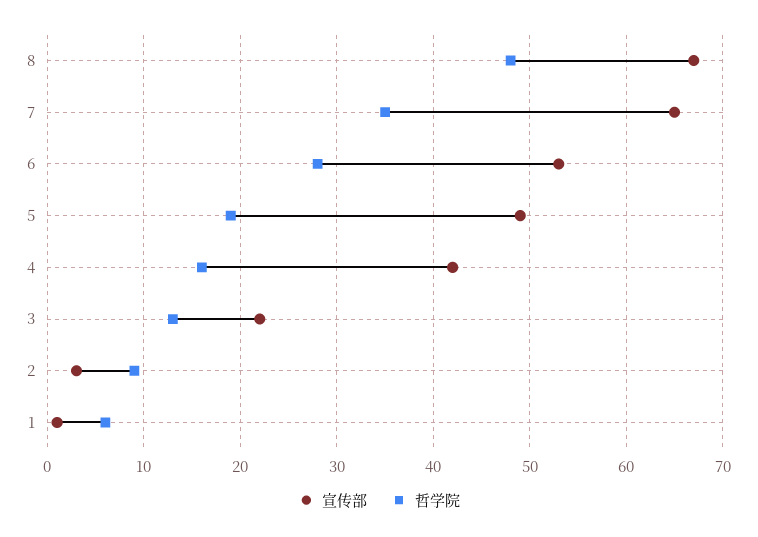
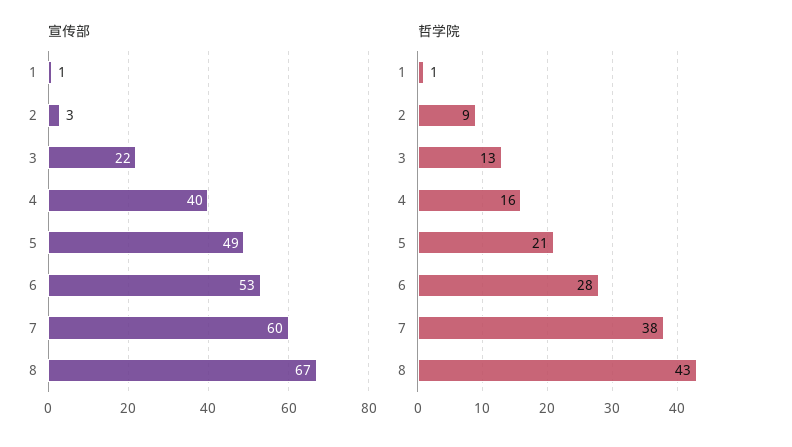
  {
    "宣传部": {
      "8": 67,
-     "7": 65,
+     "7": 60,
      "6": 53,
      "5": 49,
-     "4": 42,
+     "4": 40,
      "3": 22,
      "2": 3,
      "1": 1
    },
    "哲学院": {
-     "8": 48,
+     "8": 43,
-     "7": 35,
+     "7": 38,
      "6": 28,
-     "5": 19,
+     "5": 21,
      "4": 16,
      "3": 13,
      "2": 9,
-     "1": 6
+     "1": 1
    }
  }

